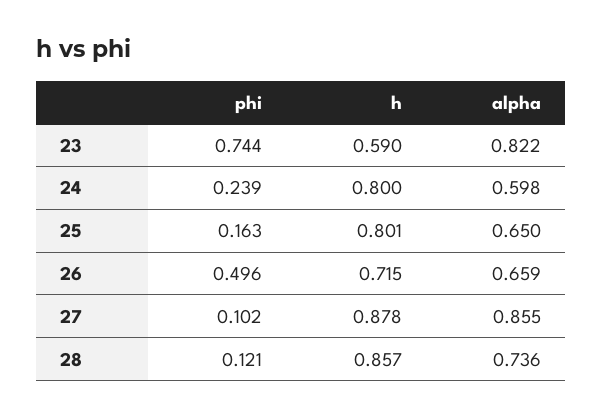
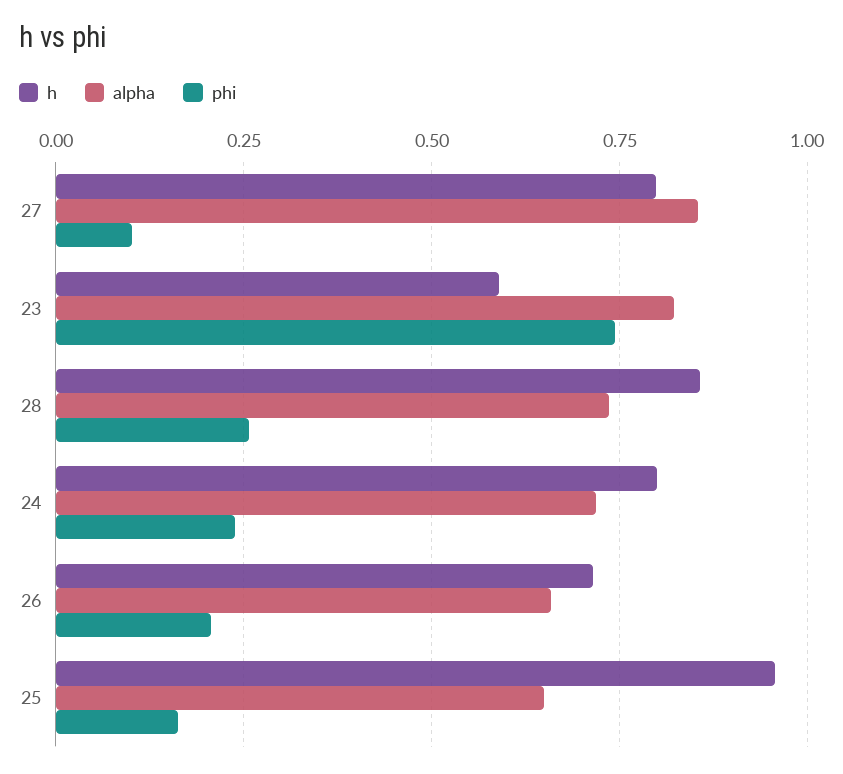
  {
    "phi": {
      "23": 0.744,
      "24": 0.239,
      "25": 0.163,
-     "26": 0.496,
+     "26": 0.2,
      "27": 0.102,
-     "28": 0.121
+     "28": 0.25
    },
    "h": {
      "23": 0.59,
      "24": 0.8,
-     "25": 0.801,
+     "25": 0.95,
      "26": 0.715,
-     "27": 0.878,
+     "27": 0.8,
      "28": 0.857
    },
    "alpha": {
      "23": 0.822,
-     "24": 0.598,
+     "24": 0.725,
      "25": 0.65,
      "26": 0.659,
      "27": 0.855,
      "28": 0.736
    }
  }

